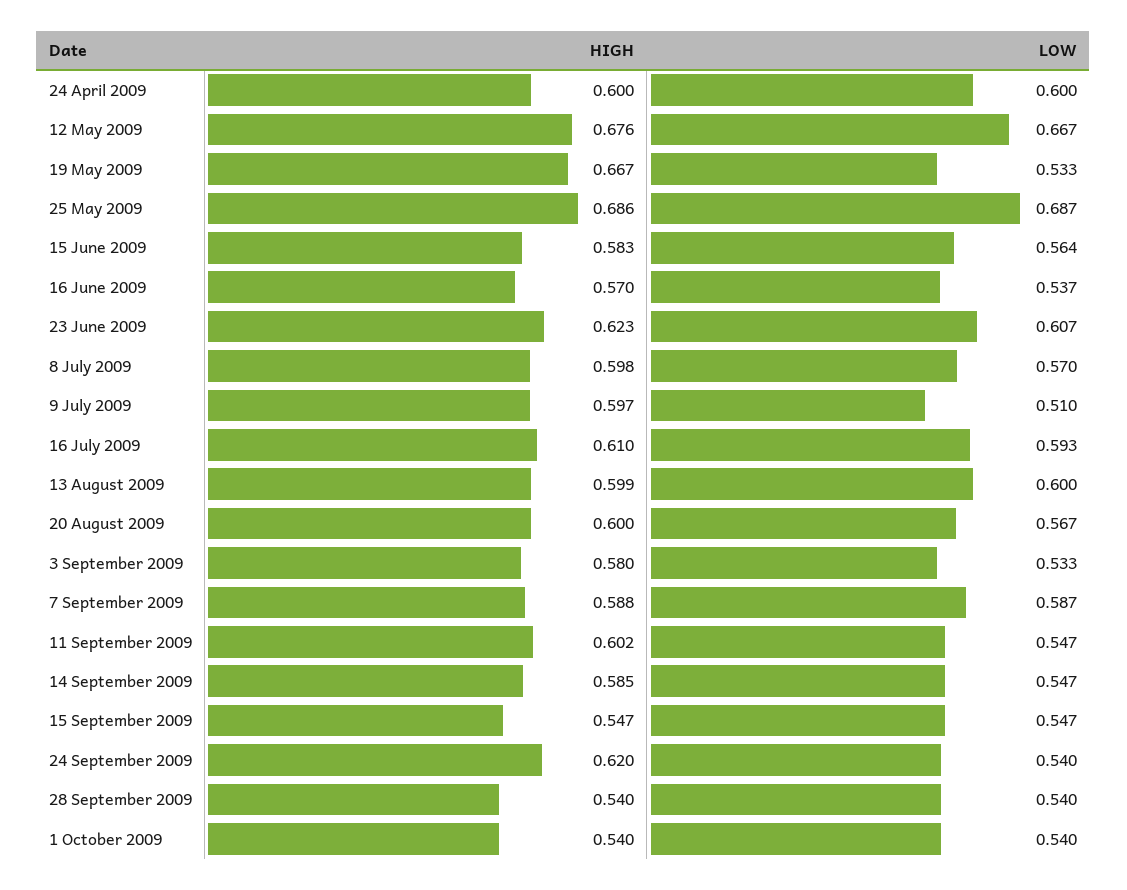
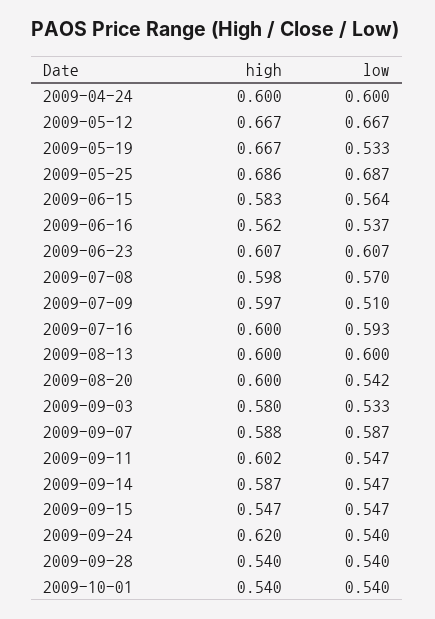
  {
    "HIGH": {
      "24 April 2009": 0.6,
-     "12 May 2009": 0.676,
+     "12 May 2009": 0.667,
      "19 May 2009": 0.667,
      "25 May 2009": 0.686,
      "15 June 2009": 0.583,
-     "16 June 2009": 0.57,
+     "16 June 2009": 0.562,
-     "23 June 2009": 0.623,
+     "23 June 2009": 0.607,
      "8 July 2009": 0.598,
      "9 July 2009": 0.597,
-     "16 July 2009": 0.61,
+     "16 July 2009": 0.6,
-     "13 August 2009": 0.599,
+     "13 August 2009": 0.6,
      "20 August 2009": 0.6,
      "3 September 2009": 0.58,
      "7 September 2009": 0.588,
      "11 September 2009": 0.602,
-     "14 September 2009": 0.585,
+     "14 September 2009": 0.587,
      "15 September 2009": 0.547,
      "24 September 2009": 0.62,
      "28 September 2009": 0.54,
      "1 October 2009": 0.54
    },
    "LOW": {
      "24 April 2009": 0.6,
      "12 May 2009": 0.667,
      "19 May 2009": 0.533,
      "25 May 2009": 0.687,
      "15 June 2009": 0.564,
      "16 June 2009": 0.537,
      "23 June 2009": 0.607,
      "8 July 2009": 0.57,
      "9 July 2009": 0.51,
      "16 July 2009": 0.593,
      "13 August 2009": 0.6,
-     "20 August 2009": 0.567,
+     "20 August 2009": 0.542,
      "3 September 2009": 0.533,
      "7 September 2009": 0.587,
      "11 September 2009": 0.547,
      "14 September 2009": 0.547,
      "15 September 2009": 0.547,
      "24 September 2009": 0.54,
      "28 September 2009": 0.54,
      "1 October 2009": 0.54
    }
  }

